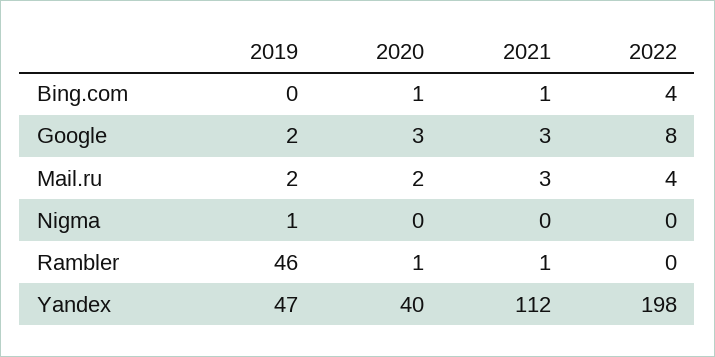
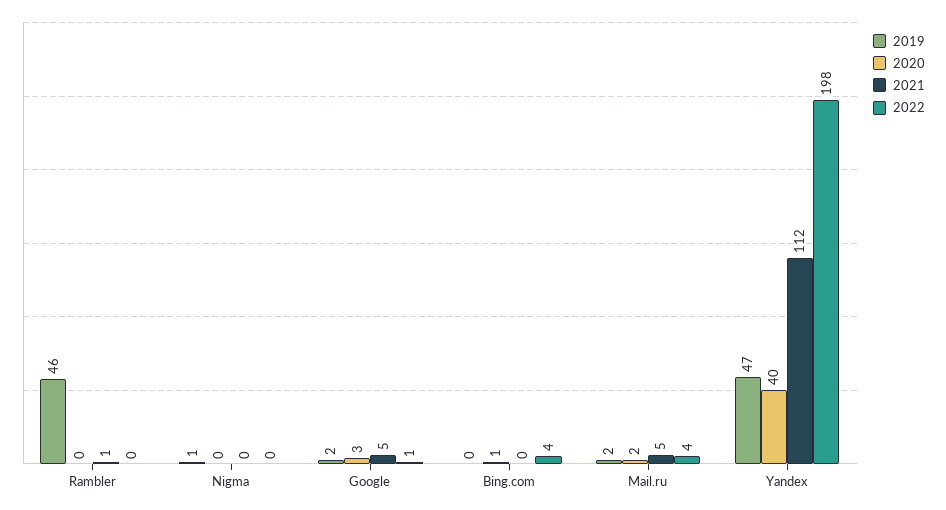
  {
    "2019": {
      "Bing.com": 0,
      "Google": 2,
      "Mail.ru": 2,
      "Nigma": 1,
      "Rambler": 46,
      "Yandex": 47
    },
    "2020": {
      "Bing.com": 1,
      "Google": 3,
      "Mail.ru": 2,
      "Nigma": 0,
-     "Rambler": 1,
+     "Rambler": 0,
      "Yandex": 40
    },
    "2021": {
-     "Bing.com": 1,
+     "Bing.com": 0,
-     "Google": 3,
+     "Google": 5,
-     "Mail.ru": 3,
+     "Mail.ru": 5,
      "Nigma": 0,
      "Rambler": 1,
      "Yandex": 112
    },
    "2022": {
      "Bing.com": 4,
-     "Google": 8,
+     "Google": 1,
      "Mail.ru": 4,
      "Nigma": 0,
      "Rambler": 0,
      "Yandex": 198
    }
  }

